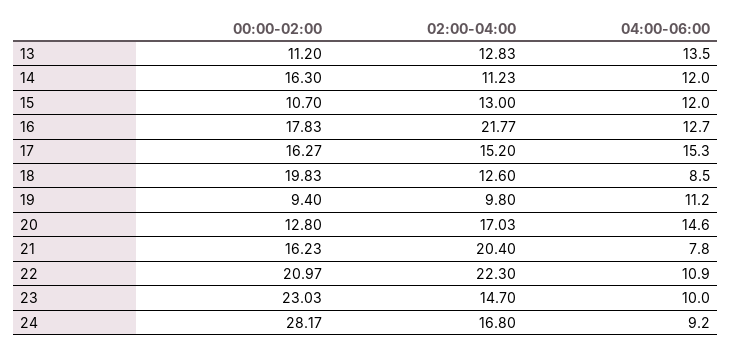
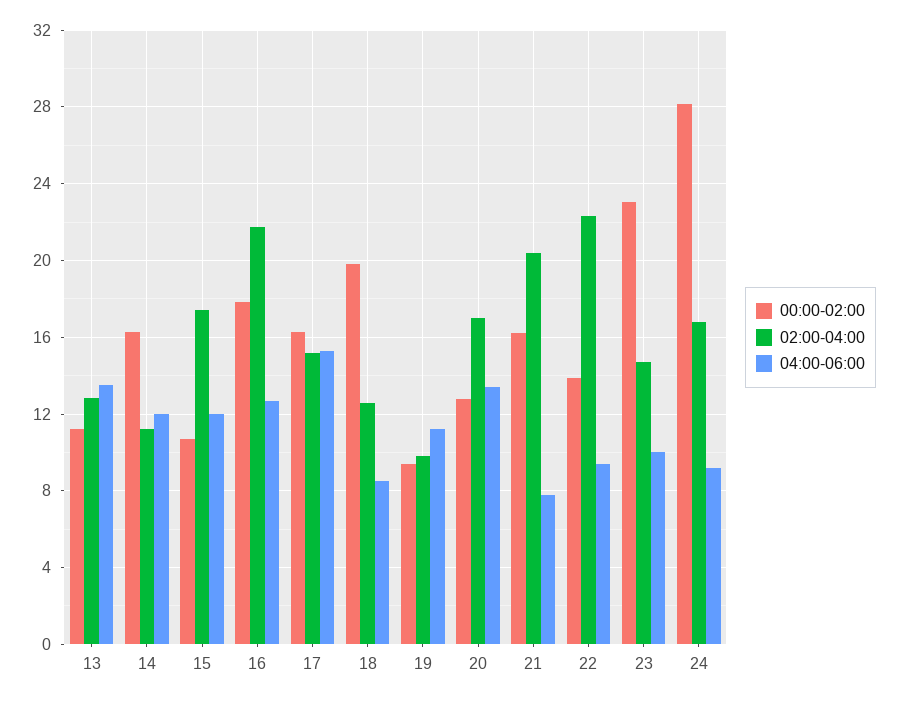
  {
    "00:00-02:00": {
      "13": 11.2,
      "14": 16.3,
      "15": 10.7,
      "16": 17.83,
      "17": 16.27,
      "18": 19.83,
      "19": 9.4,
      "20": 12.8,
      "21": 16.23,
-     "22": 20.97,
+     "22": 14,
      "23": 23.03,
      "24": 28.17
    },
    "02:00-04:00": {
      "13": 12.83,
      "14": 11.23,
-     "15": 13,
+     "15": 17.5,
      "16": 21.77,
      "17": 15.2,
      "18": 12.6,
      "19": 9.8,
      "20": 17.03,
      "21": 20.4,
      "22": 22.3,
      "23": 14.7,
      "24": 16.8
    },
    "04:00-06:00": {
      "13": 13.5,
      "14": 12,
      "15": 12,
      "16": 12.7,
      "17": 15.3,
      "18": 8.5,
      "19": 11.2,
-     "20": 14.6,
+     "20": 13.5,
      "21": 7.8,
-     "22": 10.9,
+     "22": 9.5,
      "23": 10,
      "24": 9.2
    }
  }

